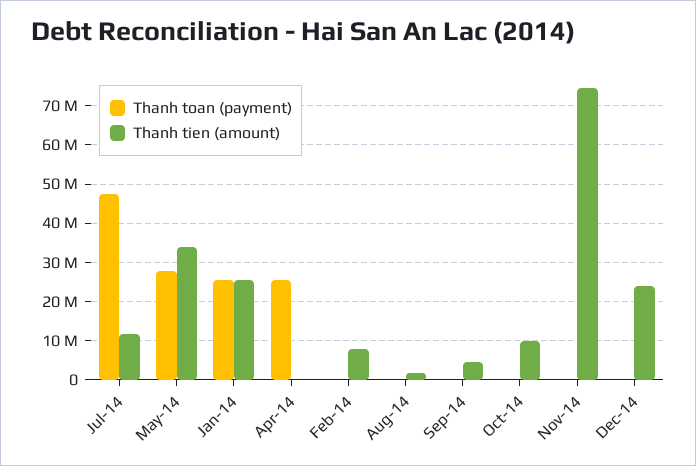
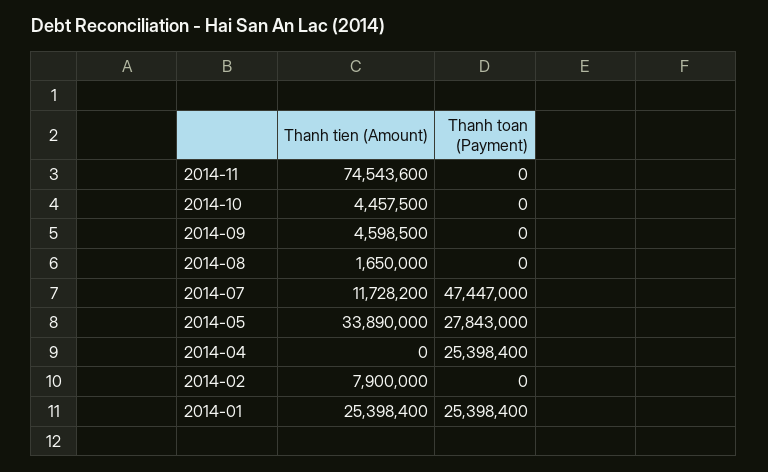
  {
    "Thanh toan (payment)": {
      "Jul-14": 47447000,
      "May-14": 27843000,
      "Jan-14": 25398400,
      "Apr-14": 25398400,
      "Feb-14": 0,
      "Aug-14": 0,
      "Sep-14": 0,
      "Oct-14": 0,
-     "Nov-14": 0,
+     "Nov-14": 0
-     "Dec-14": 0
    },
    "Thanh tien (amount)": {
      "Jul-14": 11728200,
      "May-14": 33890000,
      "Jan-14": 25398400,
      "Apr-14": 0,
      "Feb-14": 7900000,
      "Aug-14": 1650000,
      "Sep-14": 4598500,
-     "Oct-14": 10000000,
+     "Oct-14": 4457500,
-     "Nov-14": 74543600,
+     "Nov-14": 74543600
-     "Dec-14": 24000000
    }
  }

